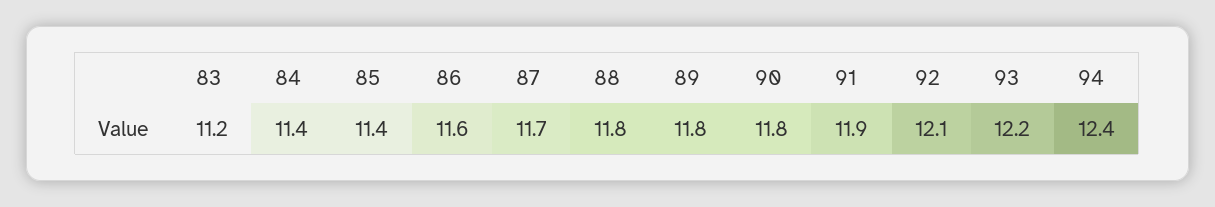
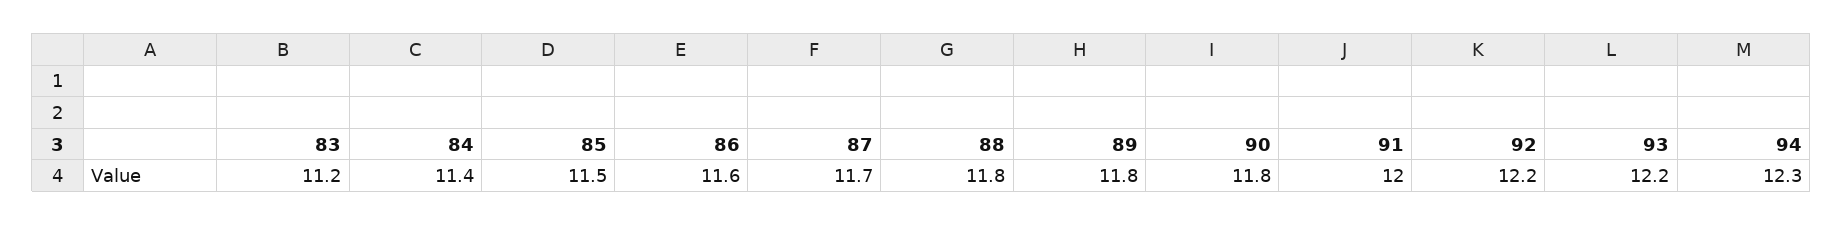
  {
    "83": 11.2,
    "84": 11.4,
-   "85": 11.4,
+   "85": 11.5,
    "86": 11.6,
    "87": 11.7,
    "88": 11.8,
    "89": 11.8,
    "90": 11.8,
-   "91": 11.9,
+   "91": 12,
-   "92": 12.1,
+   "92": 12.2,
    "93": 12.2,
-   "94": 12.4
+   "94": 12.3
  }

